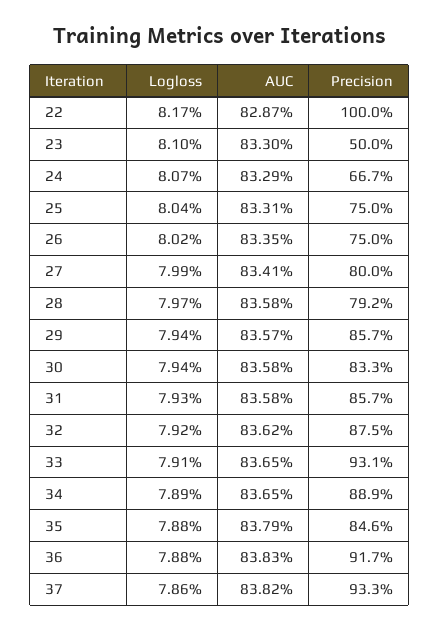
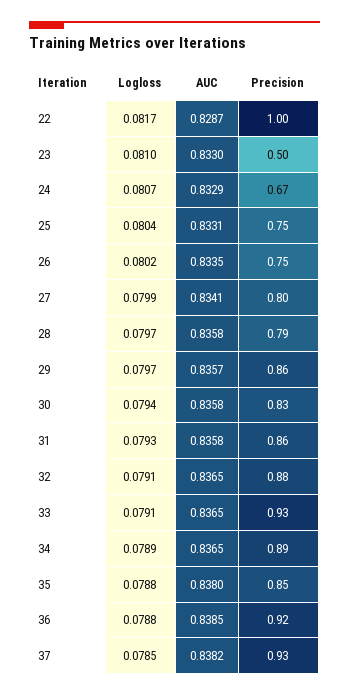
  {
    "Logloss": {
      "22": 0.0817,
      "23": 0.081,
      "24": 0.0807,
      "25": 0.0804,
      "26": 0.0802,
      "27": 0.0799,
      "28": 0.0797,
-     "29": 0.0794,
+     "29": 0.0797,
      "30": 0.0794,
      "31": 0.0793,
-     "32": 0.0792,
+     "32": 0.0791,
      "33": 0.0791,
      "34": 0.0789,
      "35": 0.0788,
      "36": 0.0788,
-     "37": 0.0786
+     "37": 0.0785
    },
    "AUC": {
      "22": 0.8287,
      "23": 0.833,
      "24": 0.8329,
      "25": 0.8331,
      "26": 0.8335,
      "27": 0.8341,
      "28": 0.8358,
      "29": 0.8357,
      "30": 0.8358,
      "31": 0.8358,
-     "32": 0.8362,
+     "32": 0.8365,
      "33": 0.8365,
      "34": 0.8365,
-     "35": 0.8379,
+     "35": 0.838,
-     "36": 0.8383,
+     "36": 0.8385,
      "37": 0.8382
    },
    "Precision": {
      "22": 1,
      "23": 0.5,
      "24": 0.667,
      "25": 0.75,
      "26": 0.75,
      "27": 0.8,
      "28": 0.792,
      "29": 0.857,
      "30": 0.833,
      "31": 0.857,
      "32": 0.875,
      "33": 0.931,
      "34": 0.889,
      "35": 0.846,
      "36": 0.917,
      "37": 0.933
    }
  }

